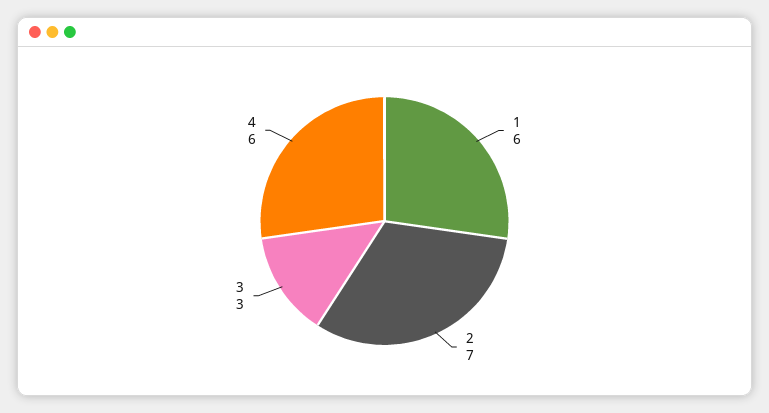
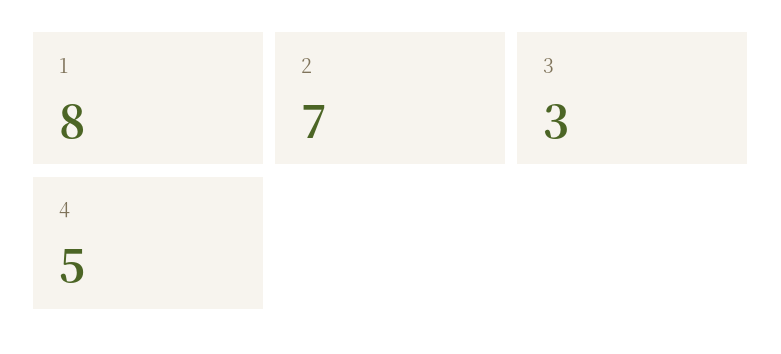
  {
-   "1": 6,
+   "1": 8,
    "2": 7,
    "3": 3,
-   "4": 6
+   "4": 5
  }

